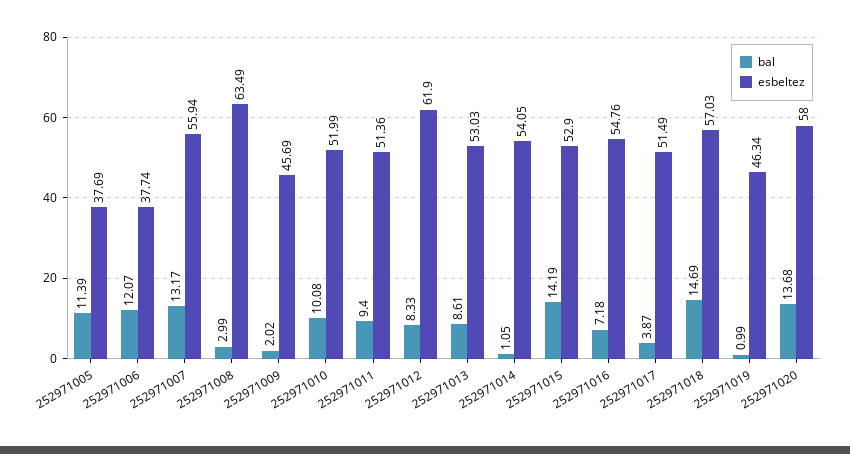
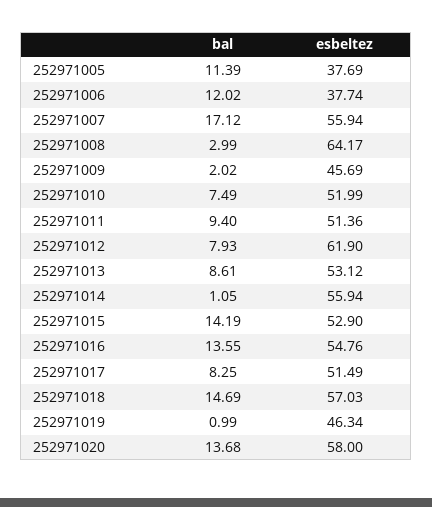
  {
    "bal": {
      "252971005": 11.39,
-     "252971006": 12.07,
+     "252971006": 12.02,
-     "252971007": 13.17,
+     "252971007": 17.12,
      "252971008": 2.99,
      "252971009": 2.02,
-     "252971010": 10.08,
+     "252971010": 7.49,
      "252971011": 9.4,
-     "252971012": 8.33,
+     "252971012": 7.93,
      "252971013": 8.61,
      "252971014": 1.05,
      "252971015": 14.19,
-     "252971016": 7.18,
+     "252971016": 13.55,
-     "252971017": 3.87,
+     "252971017": 8.25,
      "252971018": 14.69,
      "252971019": 0.99,
      "252971020": 13.68
    },
    "esbeltez": {
      "252971005": 37.69,
      "252971006": 37.74,
      "252971007": 55.94,
-     "252971008": 63.49,
+     "252971008": 64.17,
      "252971009": 45.69,
      "252971010": 51.99,
      "252971011": 51.36,
      "252971012": 61.9,
-     "252971013": 53.03,
+     "252971013": 53.12,
-     "252971014": 54.05,
+     "252971014": 55.94,
      "252971015": 52.9,
      "252971016": 54.76,
      "252971017": 51.49,
      "252971018": 57.03,
      "252971019": 46.34,
      "252971020": 58
    }
  }

